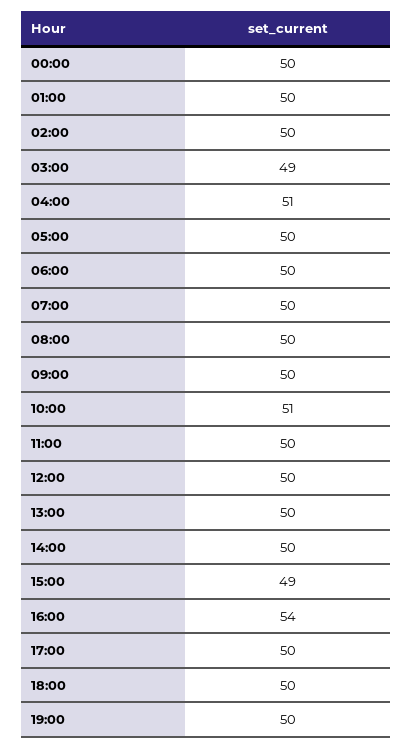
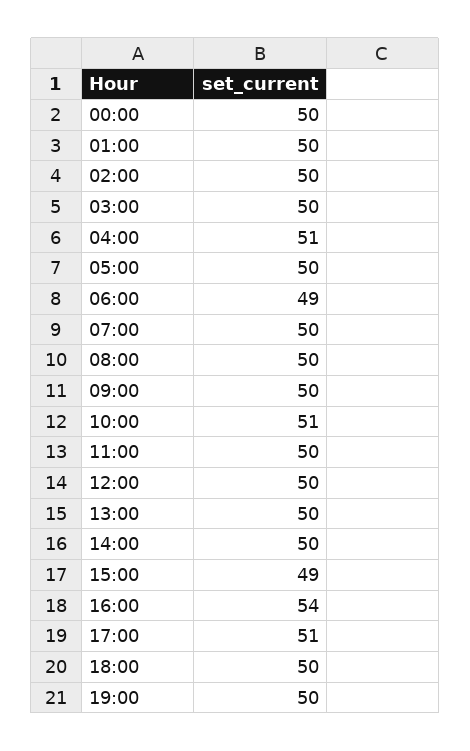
  {
    "00:00": 50,
    "01:00": 50,
    "02:00": 50,
-   "03:00": 49,
+   "03:00": 50,
    "04:00": 51,
    "05:00": 50,
-   "06:00": 50,
+   "06:00": 49,
    "07:00": 50,
    "08:00": 50,
    "09:00": 50,
    "10:00": 51,
    "11:00": 50,
    "12:00": 50,
    "13:00": 50,
    "14:00": 50,
    "15:00": 49,
    "16:00": 54,
-   "17:00": 50,
+   "17:00": 51,
    "18:00": 50,
    "19:00": 50
  }

